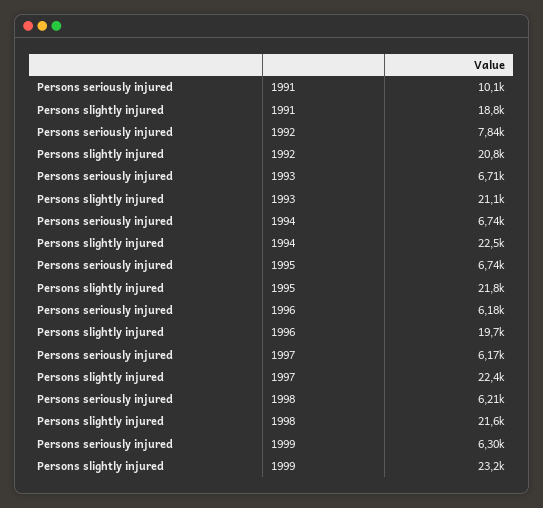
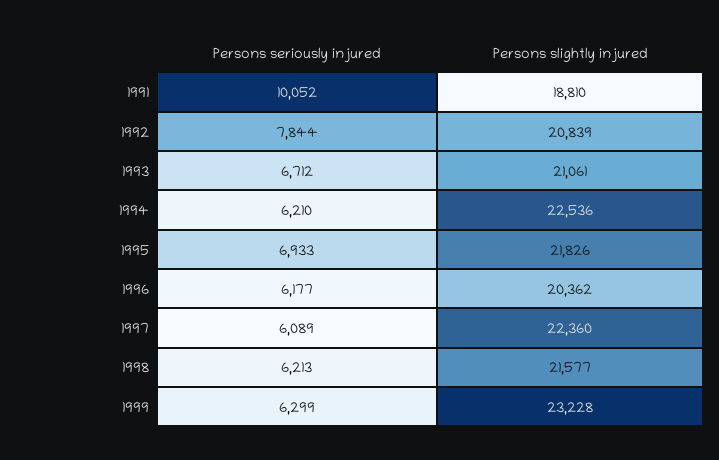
  {
    "Persons seriously injured": {
      "1991": 10052,
      "1992": 7844,
      "1993": 6712,
-     "1994": 6740,
+     "1994": 6210,
-     "1995": 6740,
+     "1995": 6933,
      "1996": 6177,
-     "1997": 6170,
+     "1997": 6089,
      "1998": 6213,
      "1999": 6299
    },
    "Persons slightly injured": {
      "1991": 18810,
      "1992": 20839,
      "1993": 21061,
      "1994": 22536,
      "1995": 21826,
-     "1996": 19700,
+     "1996": 20362,
      "1997": 22360,
      "1998": 21577,
      "1999": 23228
    }
  }

